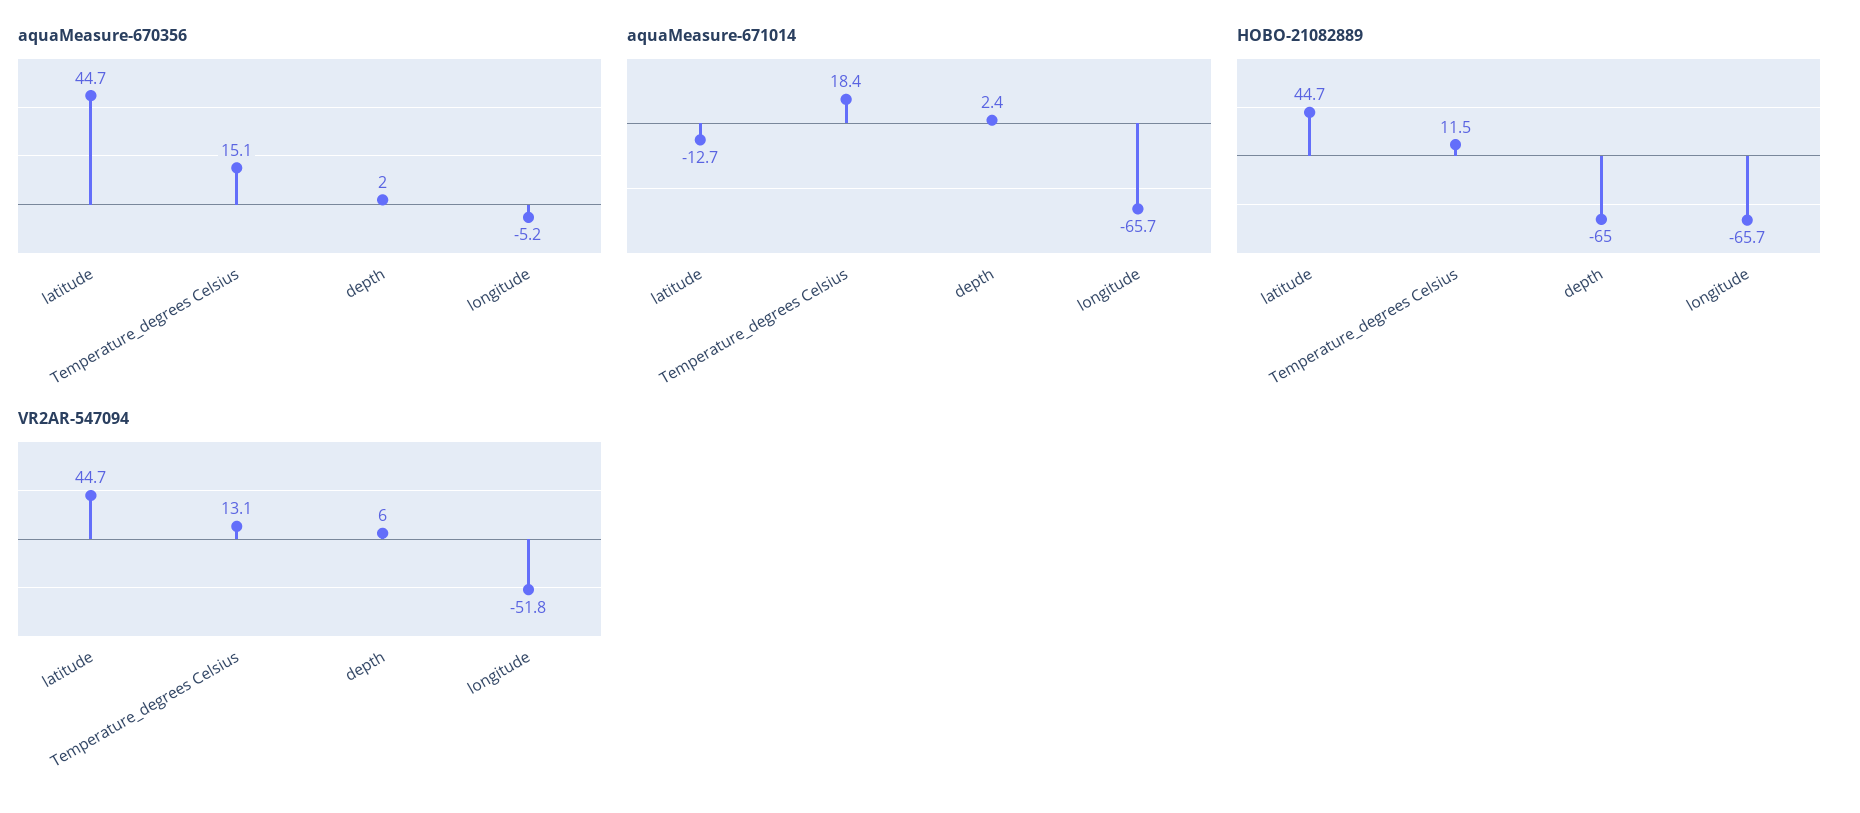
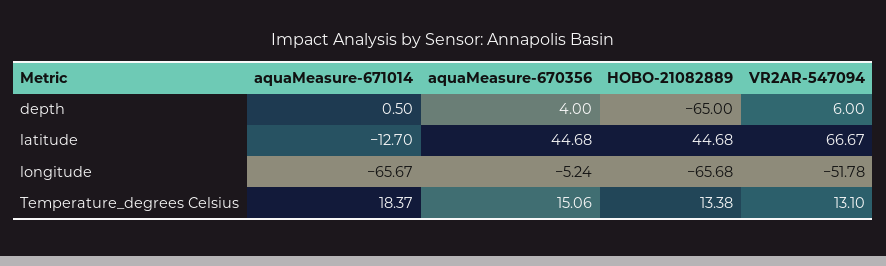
  {
    "aquaMeasure-670356": {
      "latitude": 44.68,
      "Temperature_degrees Celsius": 15.06,
-     "depth": 2,
+     "depth": 4,
      "longitude": -5.24
    },
    "aquaMeasure-671014": {
      "latitude": -12.7,
      "Temperature_degrees Celsius": 18.37,
-     "depth": 2.4,
+     "depth": 0.5,
      "longitude": -65.67
    },
    "HOBO-21082889": {
      "latitude": 44.68,
-     "Temperature_degrees Celsius": 11.5,
+     "Temperature_degrees Celsius": 13.38,
      "depth": -65,
      "longitude": -65.68
    },
    "VR2AR-547094": {
-     "latitude": 44.7,
+     "latitude": 66.67,
      "Temperature_degrees Celsius": 13.1,
      "depth": 6,
      "longitude": -51.78
    }
  }

